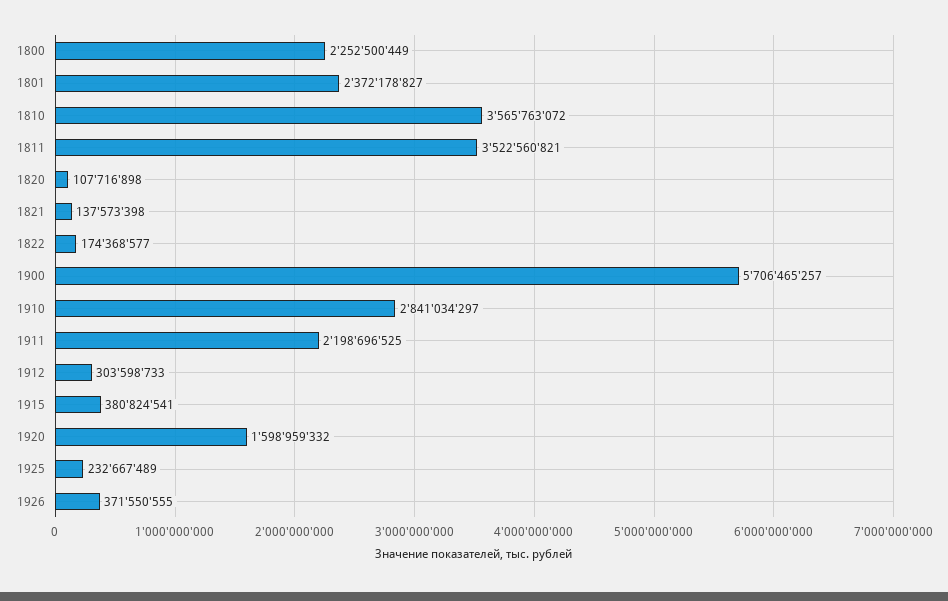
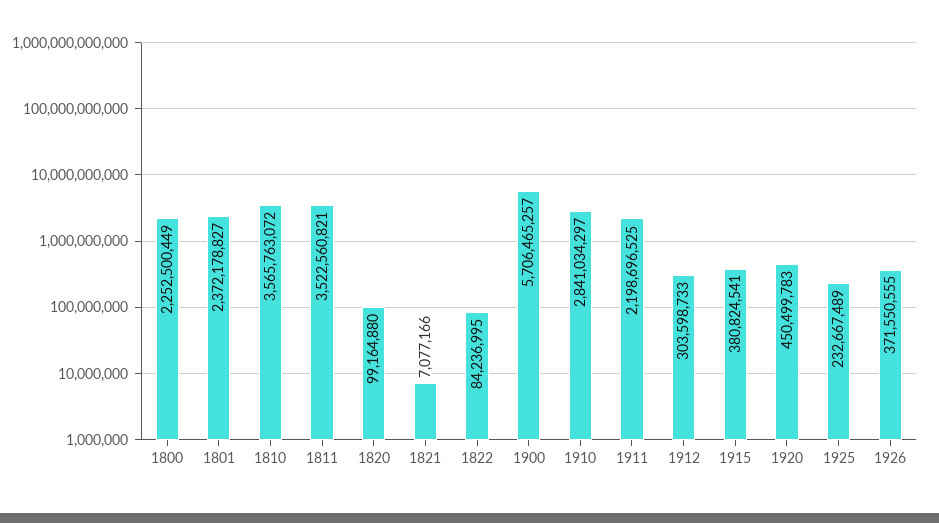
  {
    "1800": 2252500449,
    "1801": 2372178827,
    "1810": 3565763072,
    "1811": 3522560821,
-   "1820": 107716898,
+   "1820": 99164880,
-   "1821": 137573398,
+   "1821": 7077166,
-   "1822": 174368577,
+   "1822": 84236995,
    "1900": 5706465257,
    "1910": 2841034297,
    "1911": 2198696525,
    "1912": 303598733,
    "1915": 380824541,
-   "1920": 1598959332,
+   "1920": 450499783,
    "1925": 232667489,
    "1926": 371550555
  }

